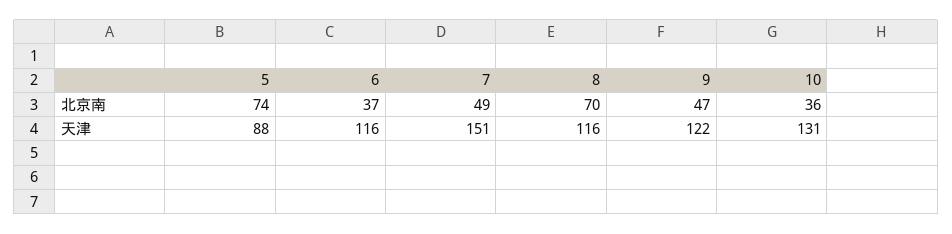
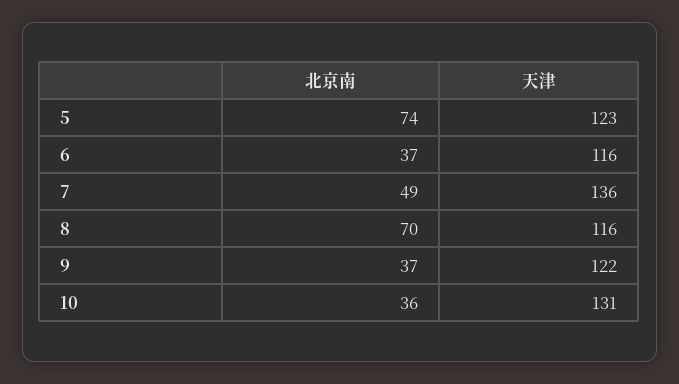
  {
    "5": {
      "北京南": 74,
-     "天津": 88
+     "天津": 123
    },
    "6": {
      "北京南": 37,
      "天津": 116
    },
    "7": {
      "北京南": 49,
-     "天津": 151
+     "天津": 136
    },
    "8": {
      "北京南": 70,
      "天津": 116
    },
    "9": {
-     "北京南": 47,
+     "北京南": 37,
      "天津": 122
    },
    "10": {
      "北京南": 36,
      "天津": 131
    }
  }

